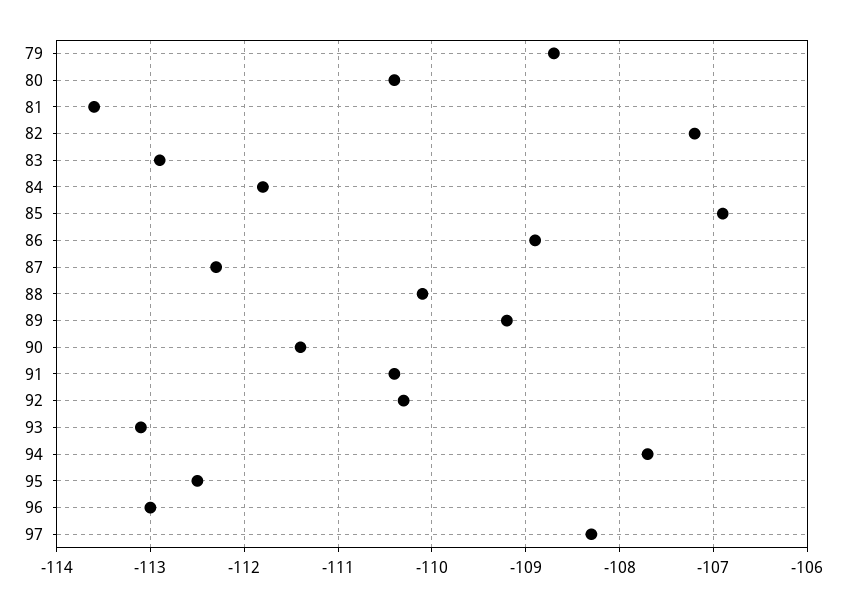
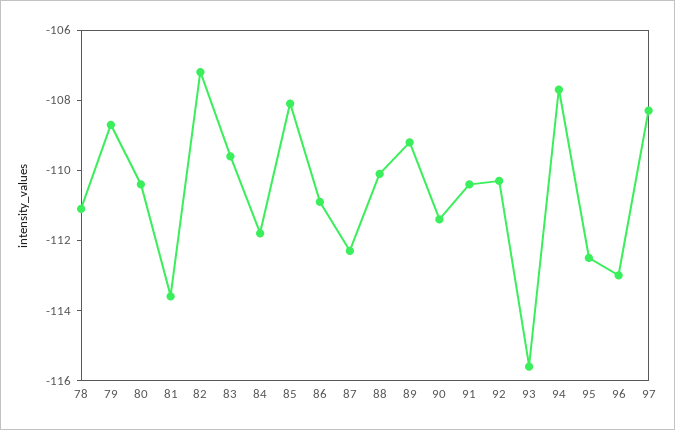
  {
    "79": -108.7,
    "80": -110.4,
    "81": -113.6,
    "82": -107.2,
-   "83": -112.9,
+   "83": -109.5,
    "84": -111.8,
-   "85": -106.9,
+   "85": -108,
-   "86": -108.9,
+   "86": -111,
    "87": -112.3,
    "88": -110.1,
    "89": -109.2,
    "90": -111.4,
    "91": -110.4,
    "92": -110.3,
-   "93": -113.1,
+   "93": -115.5,
    "94": -107.7,
    "95": -112.5,
    "96": -113,
-   "97": -108.3
+   "97": -108.3,
+   "78": -111
  }

